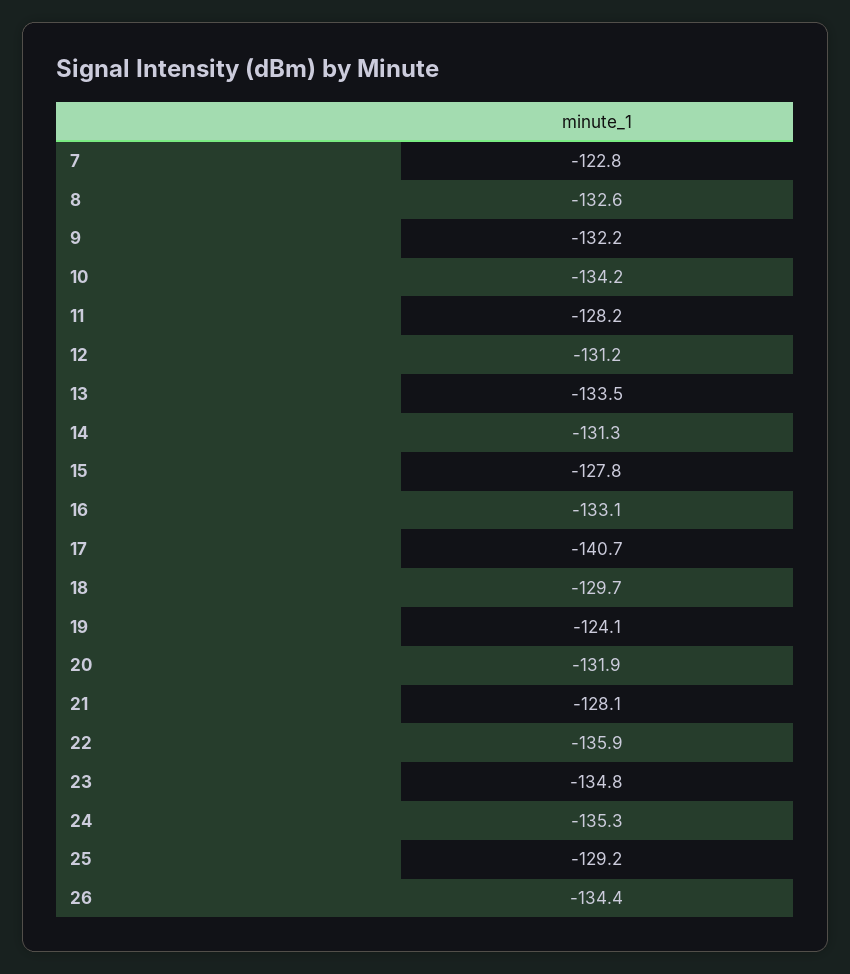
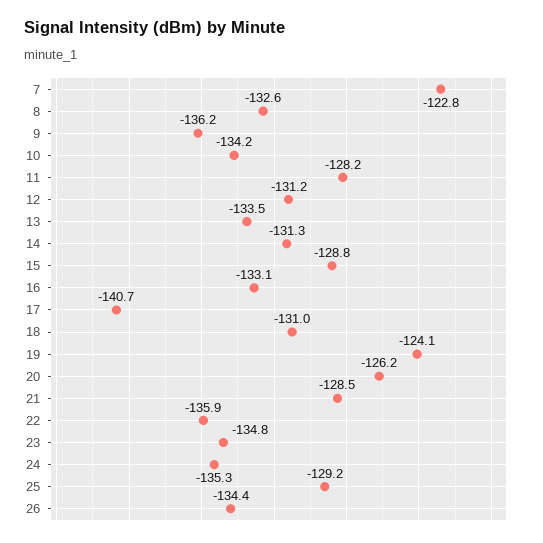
  {
    "7": -122.8,
    "8": -132.6,
-   "9": -132.2,
+   "9": -136.2,
    "10": -134.2,
    "11": -128.2,
    "12": -131.2,
    "13": -133.5,
    "14": -131.3,
-   "15": -127.8,
+   "15": -128.8,
    "16": -133.1,
    "17": -140.7,
-   "18": -129.7,
+   "18": -131,
    "19": -124.1,
-   "20": -131.9,
+   "20": -126.2,
-   "21": -128.1,
+   "21": -128.5,
    "22": -135.9,
    "23": -134.8,
    "24": -135.3,
    "25": -129.2,
    "26": -134.4
  }

